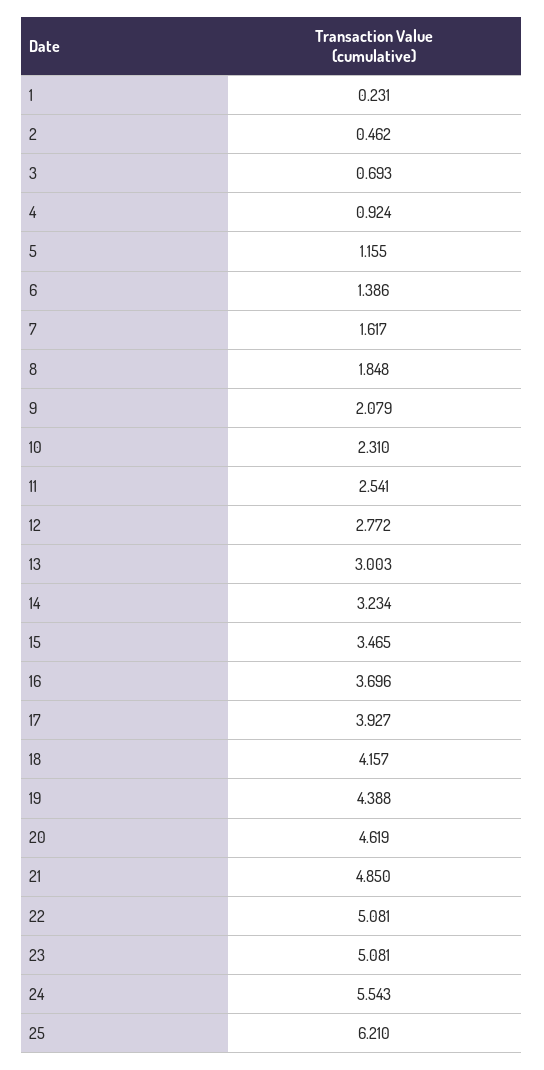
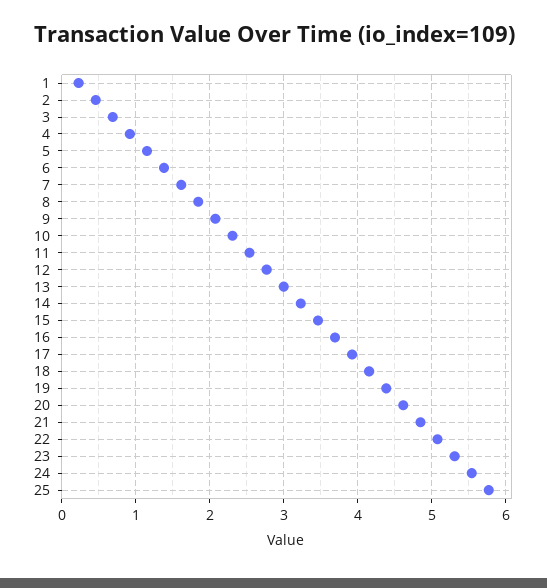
  {
    "1": 0.231,
    "2": 0.462,
    "3": 0.693,
    "4": 0.924,
    "5": 1.155,
    "6": 1.386,
    "7": 1.617,
    "8": 1.848,
    "9": 2.079,
    "10": 2.31,
    "11": 2.541,
    "12": 2.772,
    "13": 3.003,
    "14": 3.234,
    "15": 3.465,
    "16": 3.696,
    "17": 3.927,
    "18": 4.157,
    "19": 4.388,
    "20": 4.619,
    "21": 4.85,
    "22": 5.081,
-   "23": 5.081,
+   "23": 5.3,
    "24": 5.543,
-   "25": 6.21
+   "25": 5.8
  }

